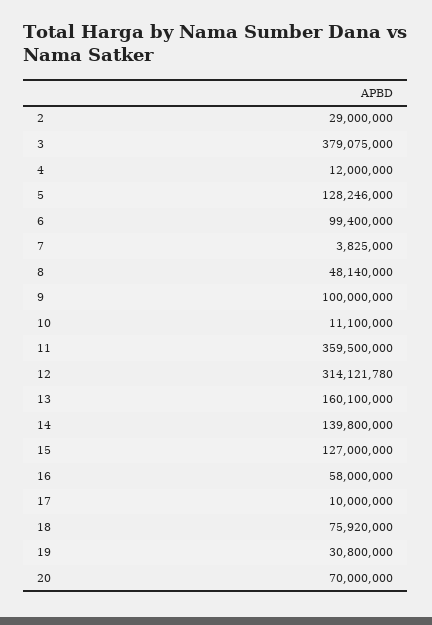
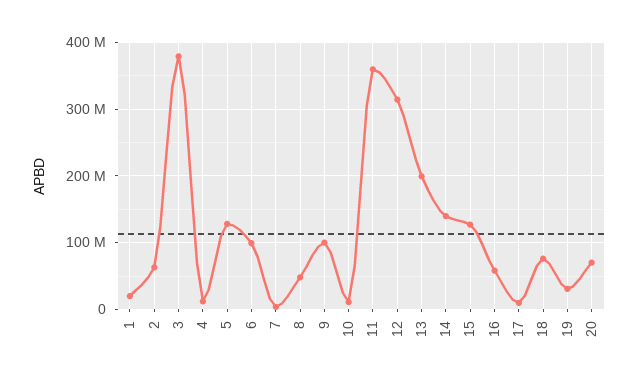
  {
-   "2": 29000000,
+   "2": 60000000,
    "3": 379075000,
    "4": 12000000,
    "5": 128246000,
    "6": 99400000,
    "7": 3825000,
    "8": 48140000,
    "9": 100000000,
    "10": 11100000,
    "11": 359500000,
    "12": 314121780,
-   "13": 160100000,
+   "13": 200000000,
    "14": 139800000,
    "15": 127000000,
    "16": 58000000,
    "17": 10000000,
    "18": 75920000,
    "19": 30800000,
-   "20": 70000000
+   "20": 70000000,
+   "1": 20000000
  }

